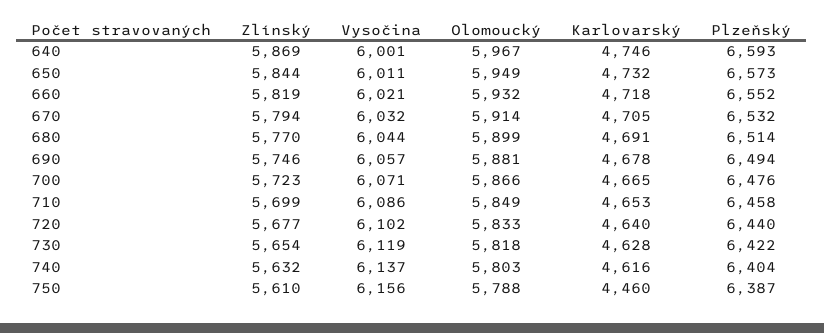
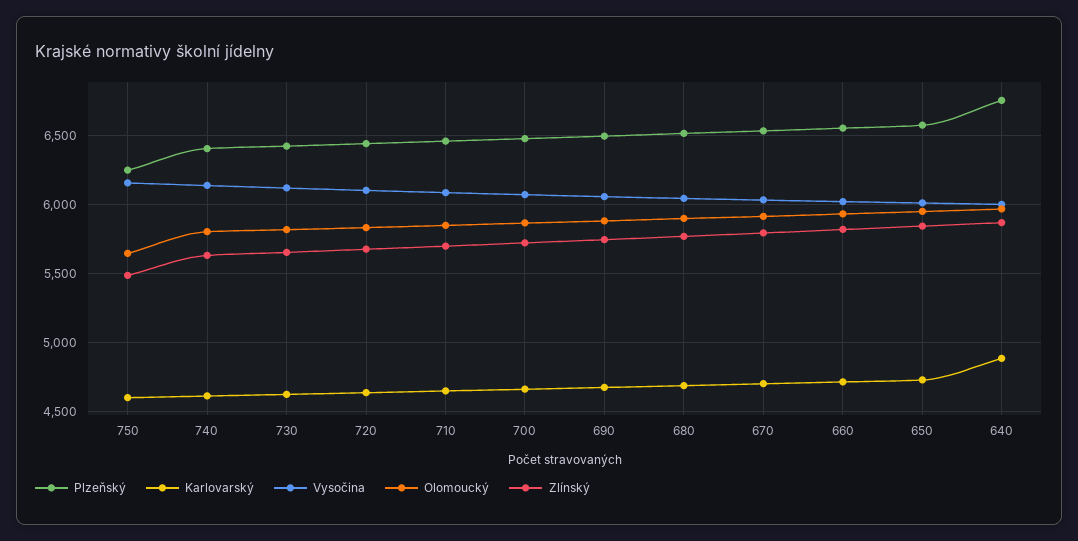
  {
    "Zlínský": {
      "640": 5869,
      "650": 5844,
      "660": 5819,
      "670": 5794,
      "680": 5770,
      "690": 5746,
      "700": 5723,
      "710": 5699,
      "720": 5677,
      "730": 5654,
      "740": 5632,
-     "750": 5610
+     "750": 5500
    },
    "Vysočina": {
      "640": 6001,
      "650": 6011,
      "660": 6021,
      "670": 6032,
      "680": 6044,
      "690": 6057,
      "700": 6071,
      "710": 6086,
      "720": 6102,
      "730": 6119,
      "740": 6137,
      "750": 6156
    },
    "Olomoucký": {
      "640": 5967,
      "650": 5949,
      "660": 5932,
      "670": 5914,
      "680": 5899,
      "690": 5881,
      "700": 5866,
      "710": 5849,
      "720": 5833,
      "730": 5818,
      "740": 5803,
-     "750": 5788
+     "750": 5650
    },
    "Karlovarský": {
-     "640": 4746,
+     "640": 4900,
      "650": 4732,
      "660": 4718,
      "670": 4705,
      "680": 4691,
      "690": 4678,
      "700": 4665,
      "710": 4653,
      "720": 4640,
      "730": 4628,
      "740": 4616,
-     "750": 4460
+     "750": 4600
    },
    "Plzeňský": {
-     "640": 6593,
+     "640": 6750,
      "650": 6573,
      "660": 6552,
      "670": 6532,
      "680": 6514,
      "690": 6494,
      "700": 6476,
      "710": 6458,
      "720": 6440,
      "730": 6422,
      "740": 6404,
-     "750": 6387
+     "750": 6250
    }
  }

